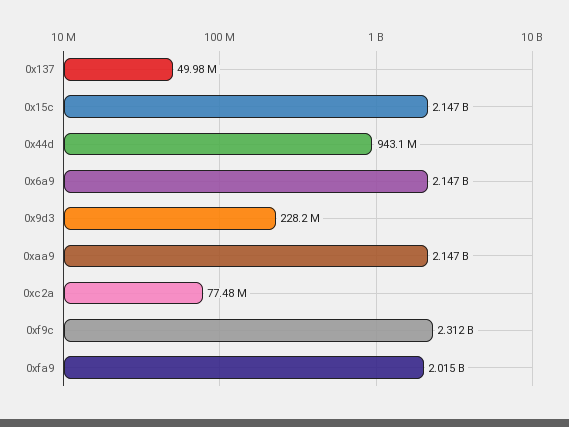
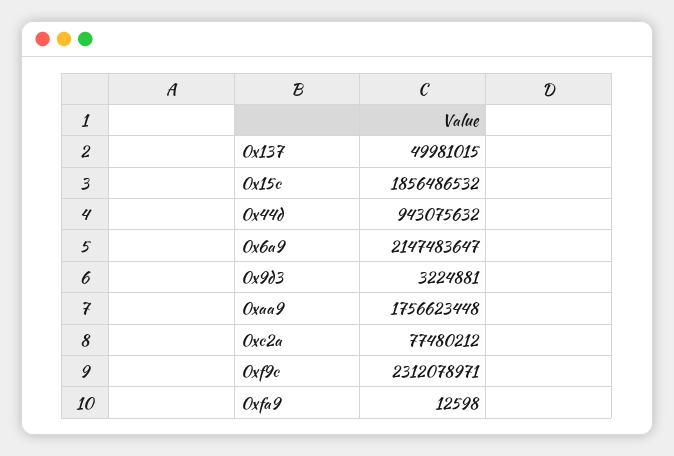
  {
    "0x137": 49981015,
-   "0x15c": 2147000000,
+   "0x15c": 1856486532,
    "0x44d": 943075632,
    "0x6a9": 2147483647,
-   "0x9d3": 228200000,
+   "0x9d3": 3224881,
-   "0xaa9": 2147000000,
+   "0xaa9": 1756623448,
    "0xc2a": 77480212,
    "0xf9c": 2312078971,
-   "0xfa9": 2015000000
+   "0xfa9": 12598
  }

